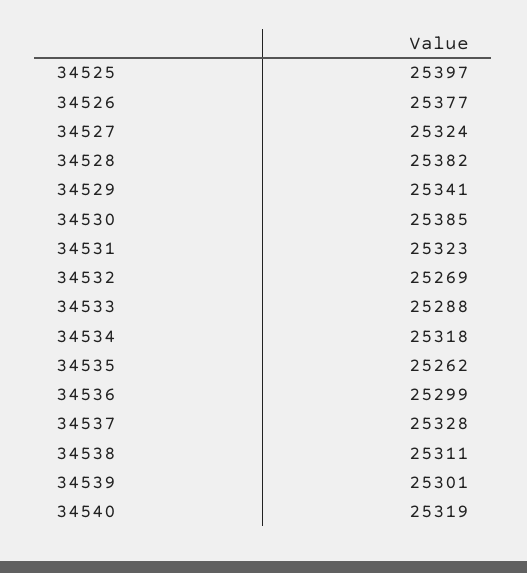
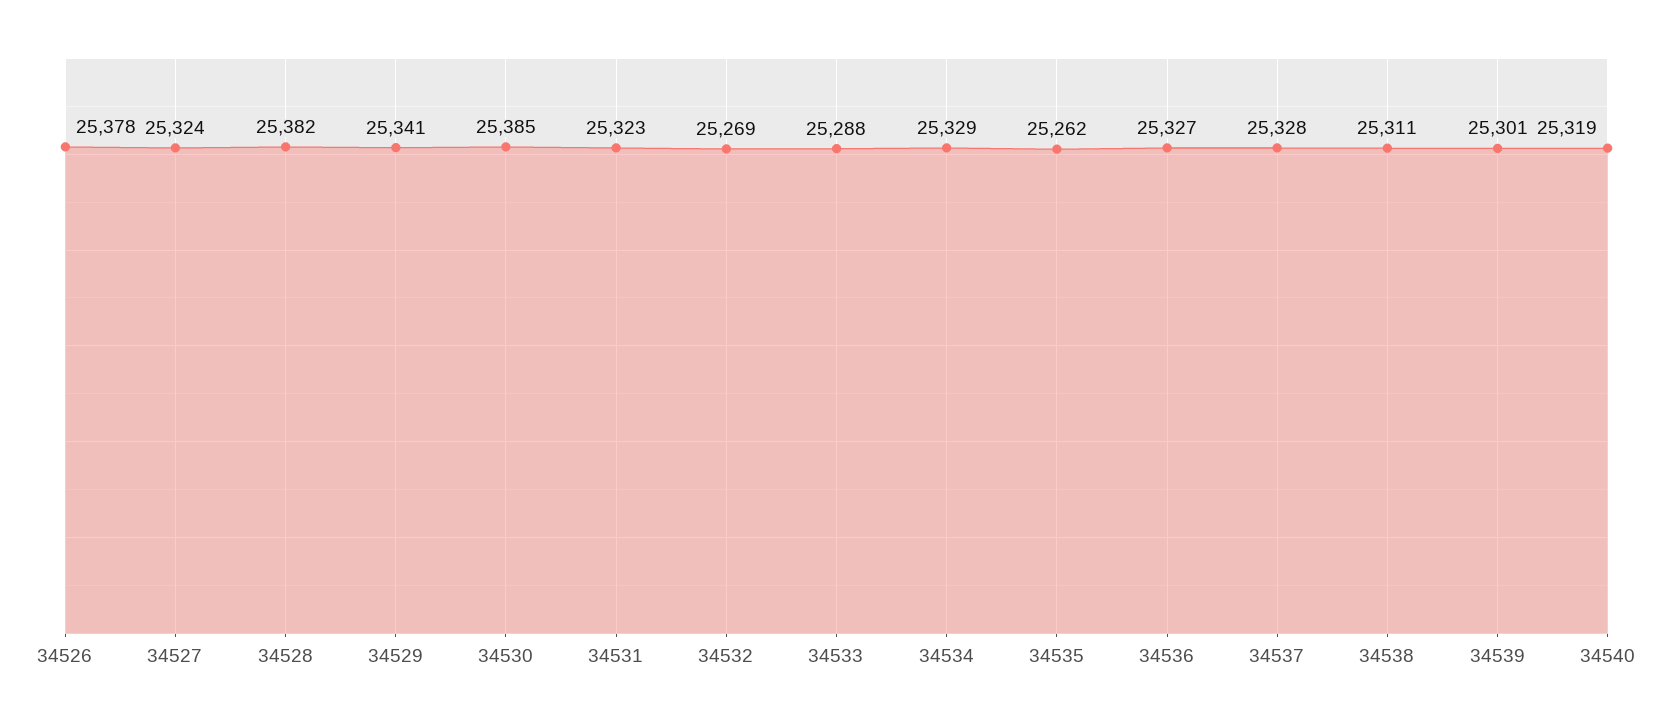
  {
-   "34525": 25397,
-   "34526": 25377,
+   "34526": 25378,
    "34527": 25324,
    "34528": 25382,
    "34529": 25341,
    "34530": 25385,
    "34531": 25323,
    "34532": 25269,
    "34533": 25288,
-   "34534": 25318,
+   "34534": 25329,
    "34535": 25262,
-   "34536": 25299,
+   "34536": 25327,
    "34537": 25328,
    "34538": 25311,
    "34539": 25301,
    "34540": 25319
  }

